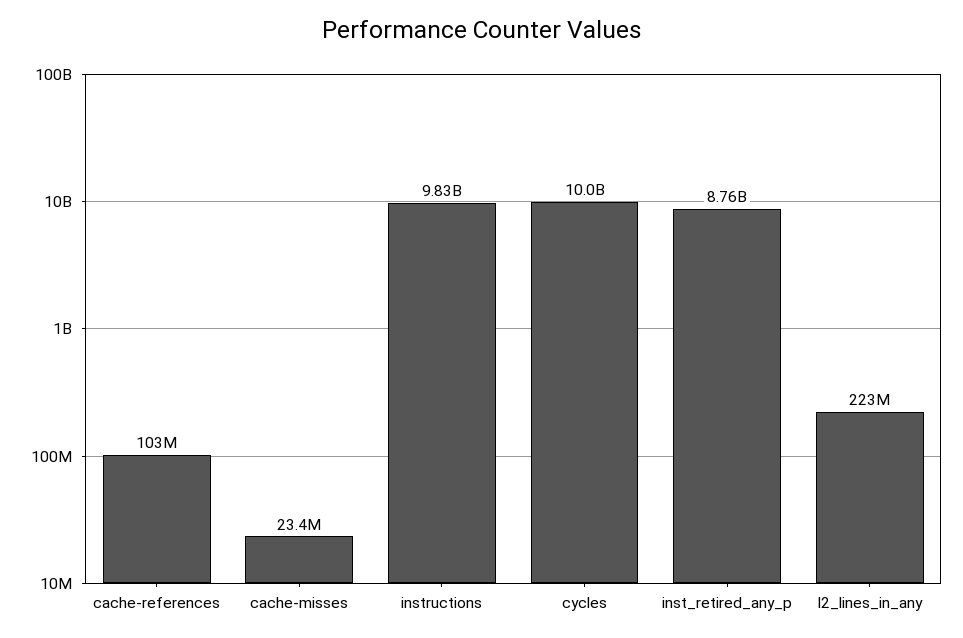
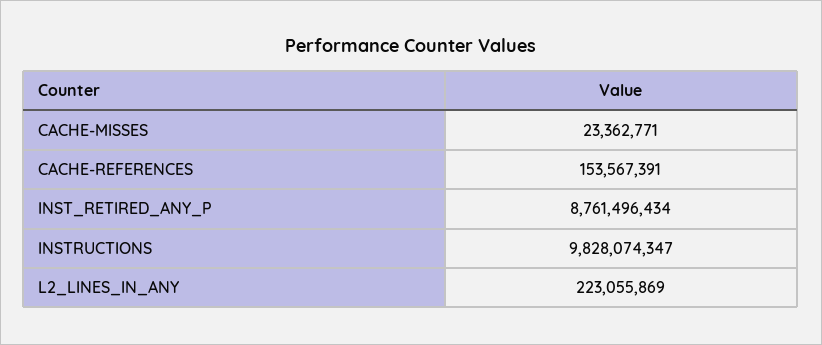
  {
-   "cache-references": 103000000,
+   "cache-references": 153567391,
    "cache-misses": 23362771,
    "instructions": 9828074347,
-   "cycles": 10000000000,
    "inst_retired_any_p": 8761496434,
    "l2_lines_in_any": 223055869
  }

